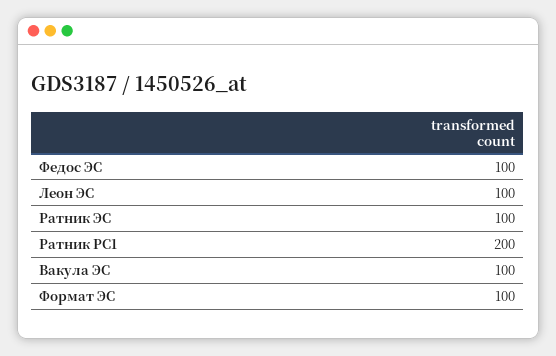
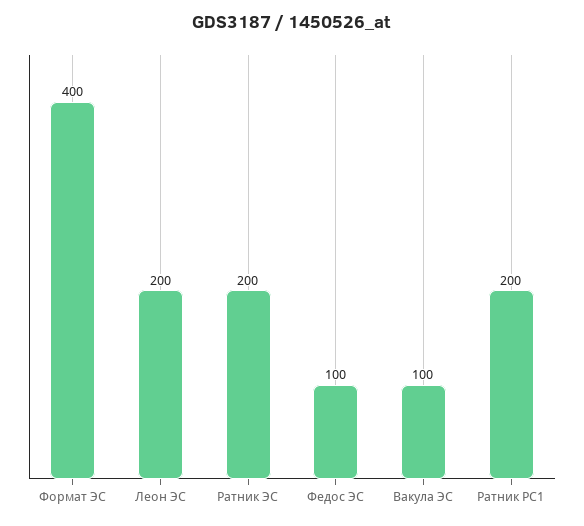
  {
    "Федос ЭС": 100,
-   "Леон ЭС": 100,
+   "Леон ЭС": 200,
-   "Ратник ЭС": 100,
+   "Ратник ЭС": 200,
    "Ратник РС1": 200,
    "Вакула ЭС": 100,
-   "Формат ЭС": 100
+   "Формат ЭС": 400
  }

